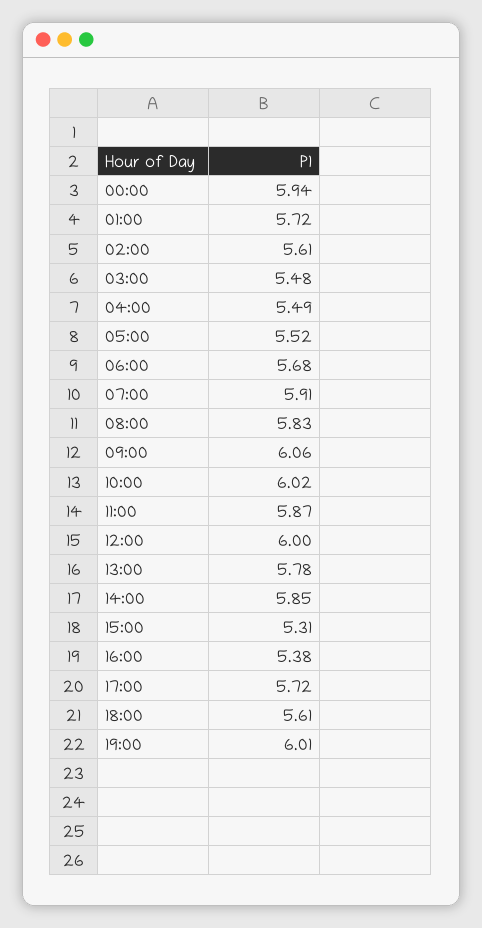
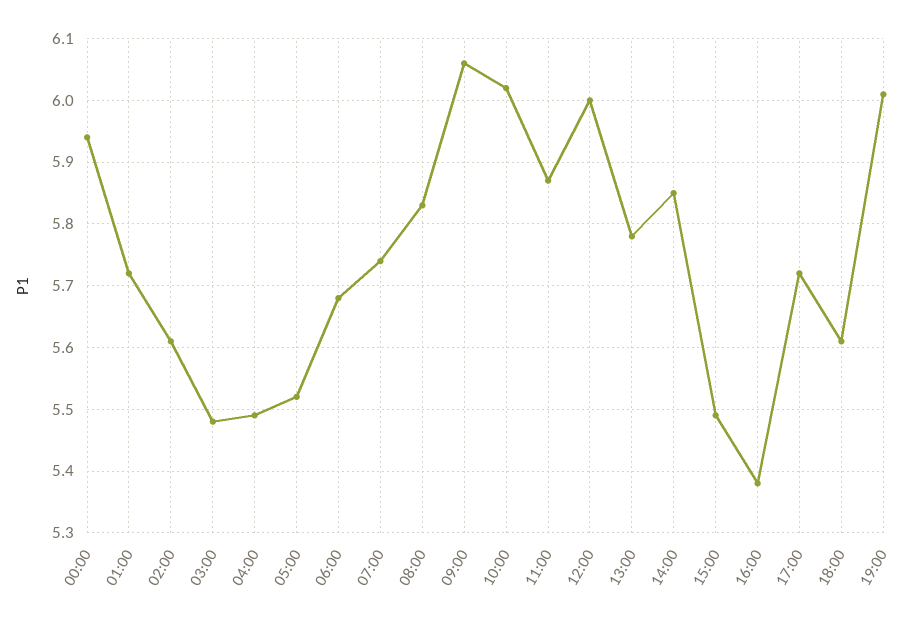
  {
    "00:00": 5.94,
    "01:00": 5.72,
    "02:00": 5.61,
    "03:00": 5.48,
    "04:00": 5.49,
    "05:00": 5.52,
    "06:00": 5.68,
-   "07:00": 5.91,
+   "07:00": 5.74,
    "08:00": 5.83,
    "09:00": 6.06,
    "10:00": 6.02,
    "11:00": 5.87,
    "12:00": 6,
    "13:00": 5.78,
    "14:00": 5.85,
-   "15:00": 5.31,
+   "15:00": 5.49,
    "16:00": 5.38,
    "17:00": 5.72,
    "18:00": 5.61,
    "19:00": 6.01
  }

